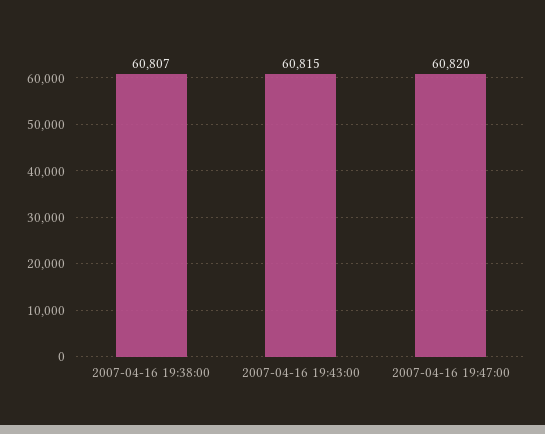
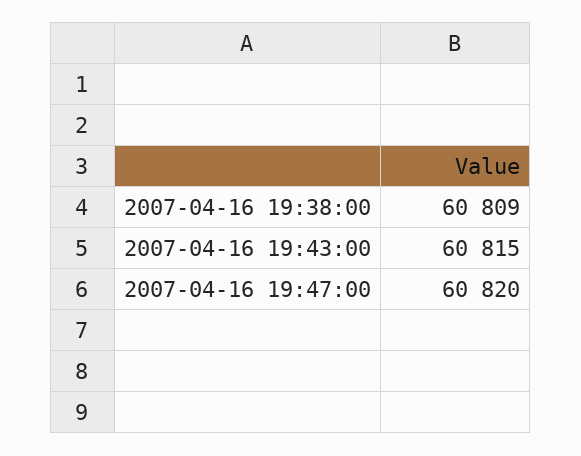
  {
-   "2007-04-16 19:38:00": 60807,
+   "2007-04-16 19:38:00": 60809,
    "2007-04-16 19:43:00": 60815,
    "2007-04-16 19:47:00": 60820
  }

